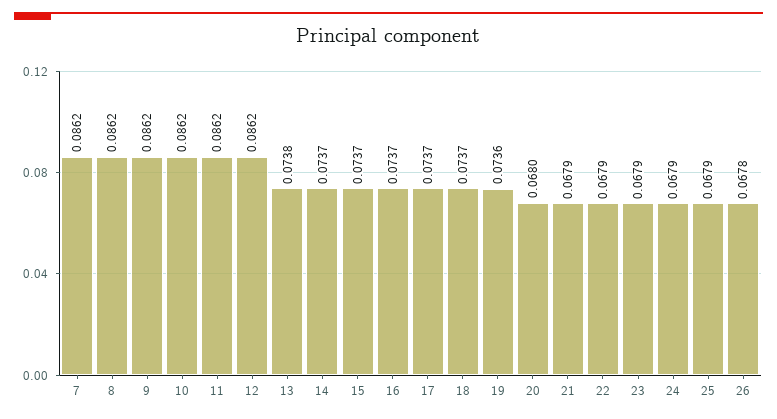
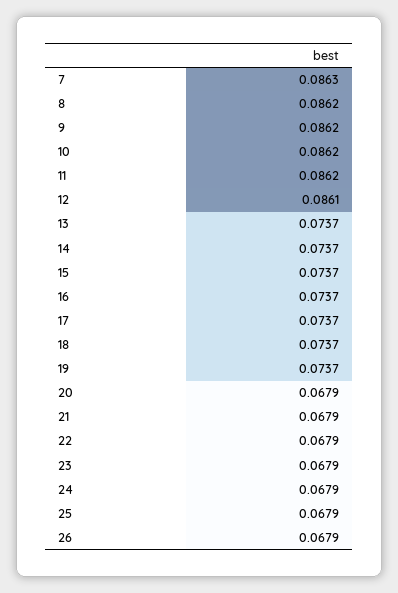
  {
-   "7": 0.0862,
+   "7": 0.0863,
    "8": 0.0862,
    "9": 0.0862,
    "10": 0.0862,
    "11": 0.0862,
-   "12": 0.0862,
+   "12": 0.0861,
-   "13": 0.0738,
+   "13": 0.0737,
    "14": 0.0737,
    "15": 0.0737,
    "16": 0.0737,
    "17": 0.0737,
    "18": 0.0737,
-   "19": 0.0736,
+   "19": 0.0737,
-   "20": 0.068,
+   "20": 0.0679,
    "21": 0.0679,
    "22": 0.0679,
    "23": 0.0679,
    "24": 0.0679,
    "25": 0.0679,
-   "26": 0.0678
+   "26": 0.0679
  }

